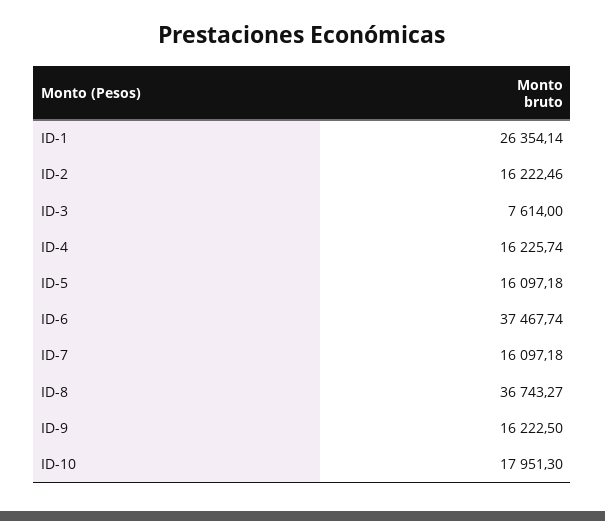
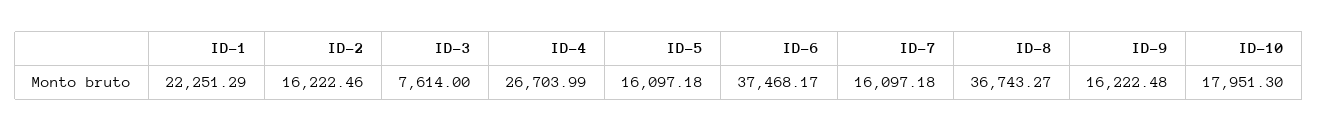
  {
-   "ID-1": 26354.14,
+   "ID-1": 22251.29,
    "ID-2": 16222.46,
    "ID-3": 7614,
-   "ID-4": 16225.74,
+   "ID-4": 26703.99,
    "ID-5": 16097.18,
-   "ID-6": 37467.74,
+   "ID-6": 37468.17,
    "ID-7": 16097.18,
    "ID-8": 36743.27,
-   "ID-9": 16222.5,
+   "ID-9": 16222.48,
    "ID-10": 17951.3
  }

